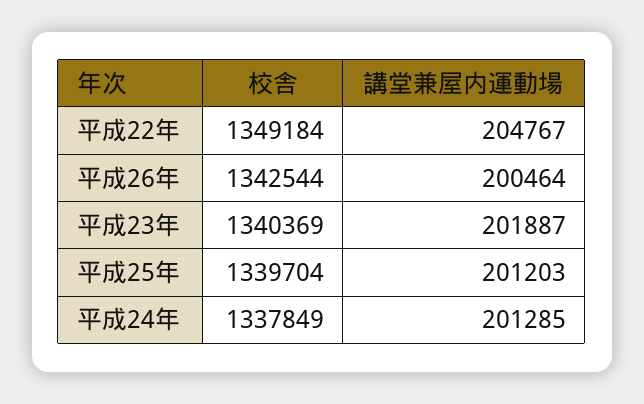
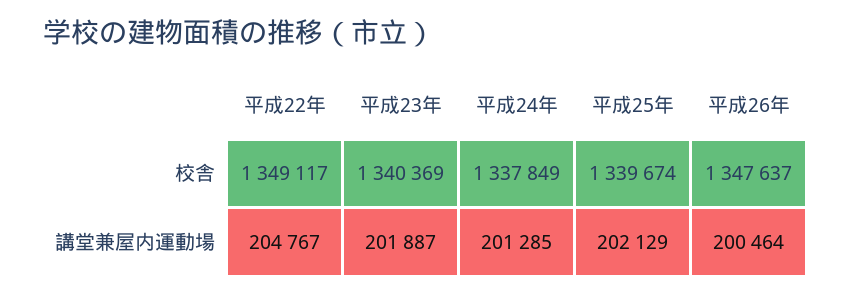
  {
    "校舎": {
-     "平成22年": 1349184,
+     "平成22年": 1349117,
-     "平成26年": 1342544,
+     "平成26年": 1347637,
      "平成23年": 1340369,
-     "平成25年": 1339704,
+     "平成25年": 1339674,
      "平成24年": 1337849
    },
    "講堂兼屋内運動場": {
      "平成22年": 204767,
      "平成26年": 200464,
      "平成23年": 201887,
-     "平成25年": 201203,
+     "平成25年": 202129,
      "平成24年": 201285
    }
  }

